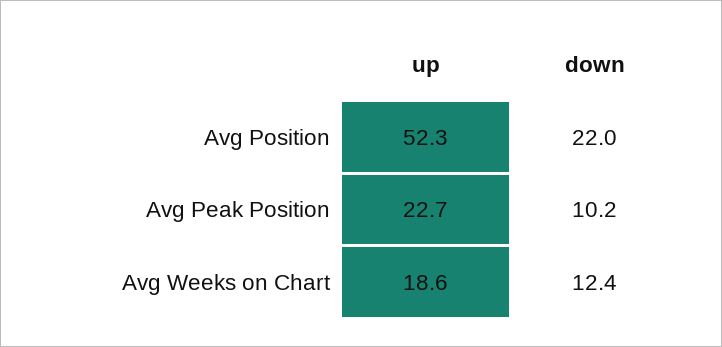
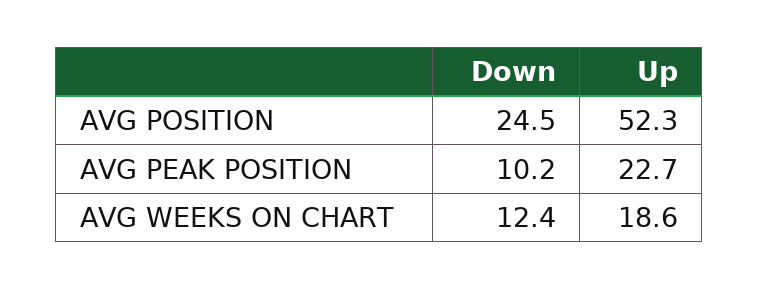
  {
    "up": {
      "Avg Position": 52.3,
      "Avg Peak Position": 22.7,
      "Avg Weeks on Chart": 18.6
    },
    "down": {
-     "Avg Position": 22,
+     "Avg Position": 24.5,
      "Avg Peak Position": 10.2,
      "Avg Weeks on Chart": 12.4
    }
  }

